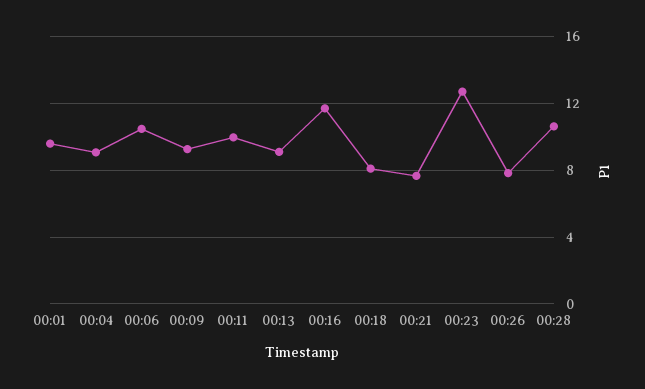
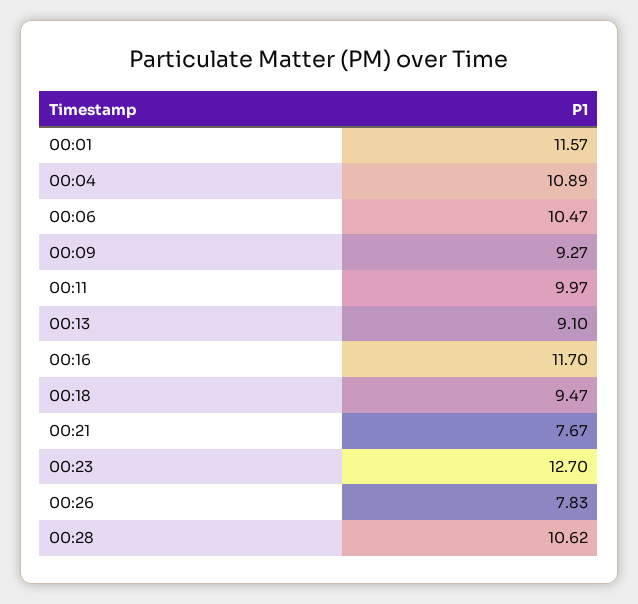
  {
-   "00:01": 9.5,
+   "00:01": 11.57,
-   "00:04": 9,
+   "00:04": 10.89,
    "00:06": 10.47,
    "00:09": 9.27,
    "00:11": 9.97,
    "00:13": 9.1,
    "00:16": 11.7,
-   "00:18": 8,
+   "00:18": 9.47,
    "00:21": 7.67,
    "00:23": 12.7,
    "00:26": 7.83,
    "00:28": 10.62
  }

